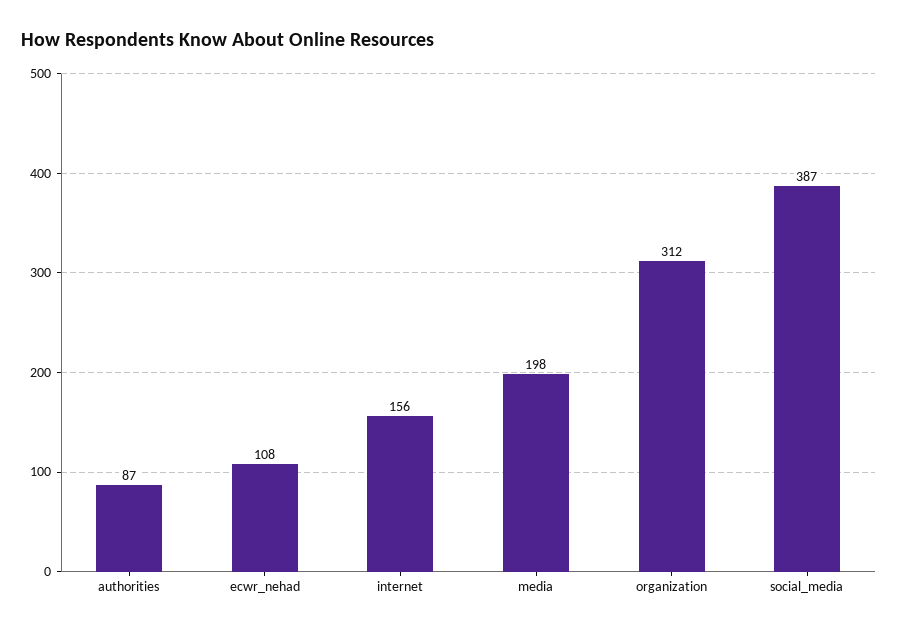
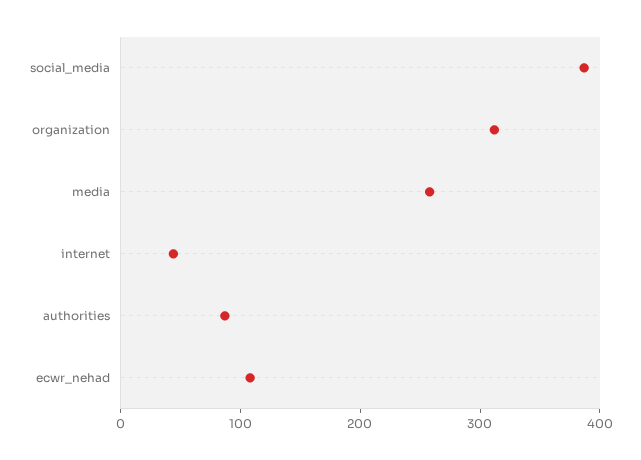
  {
    "authorities": 87,
    "ecwr_nehad": 108,
-   "internet": 156,
+   "internet": 40,
-   "media": 198,
+   "media": 260,
    "organization": 312,
    "social_media": 387
  }

